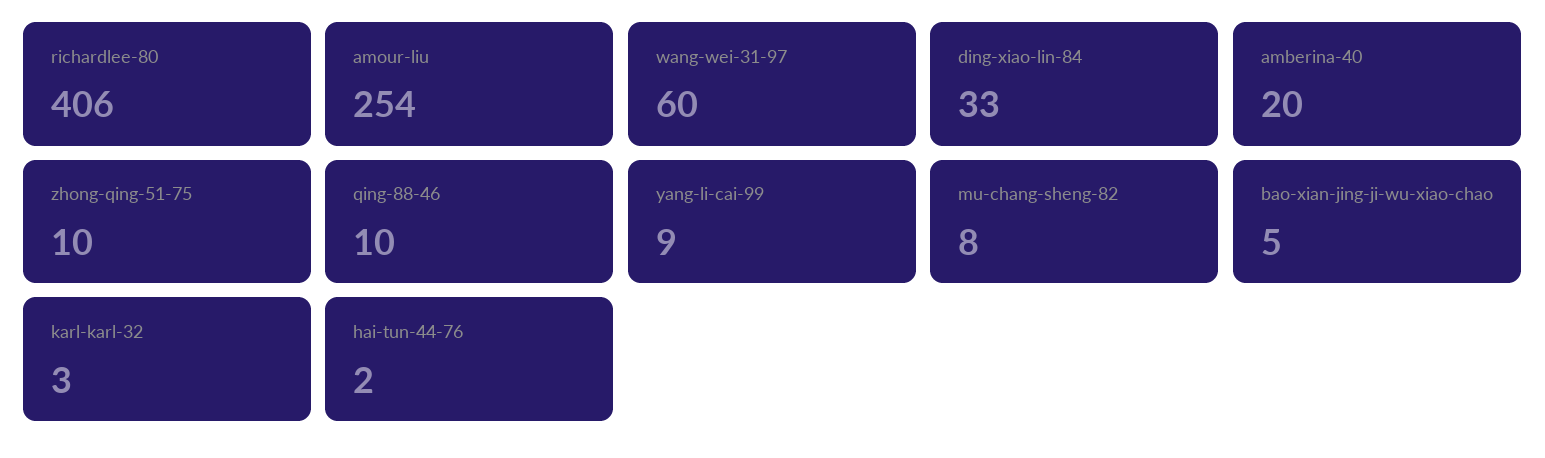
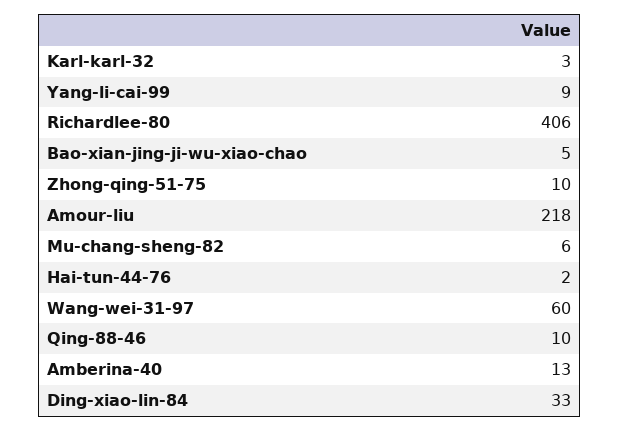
  {
    "richardlee-80": 406,
-   "amour-liu": 254,
+   "amour-liu": 218,
    "wang-wei-31-97": 60,
    "ding-xiao-lin-84": 33,
-   "amberina-40": 20,
+   "amberina-40": 13,
    "zhong-qing-51-75": 10,
    "qing-88-46": 10,
    "yang-li-cai-99": 9,
-   "mu-chang-sheng-82": 8,
+   "mu-chang-sheng-82": 6,
    "bao-xian-jing-ji-wu-xiao-chao": 5,
    "karl-karl-32": 3,
    "hai-tun-44-76": 2
  }

